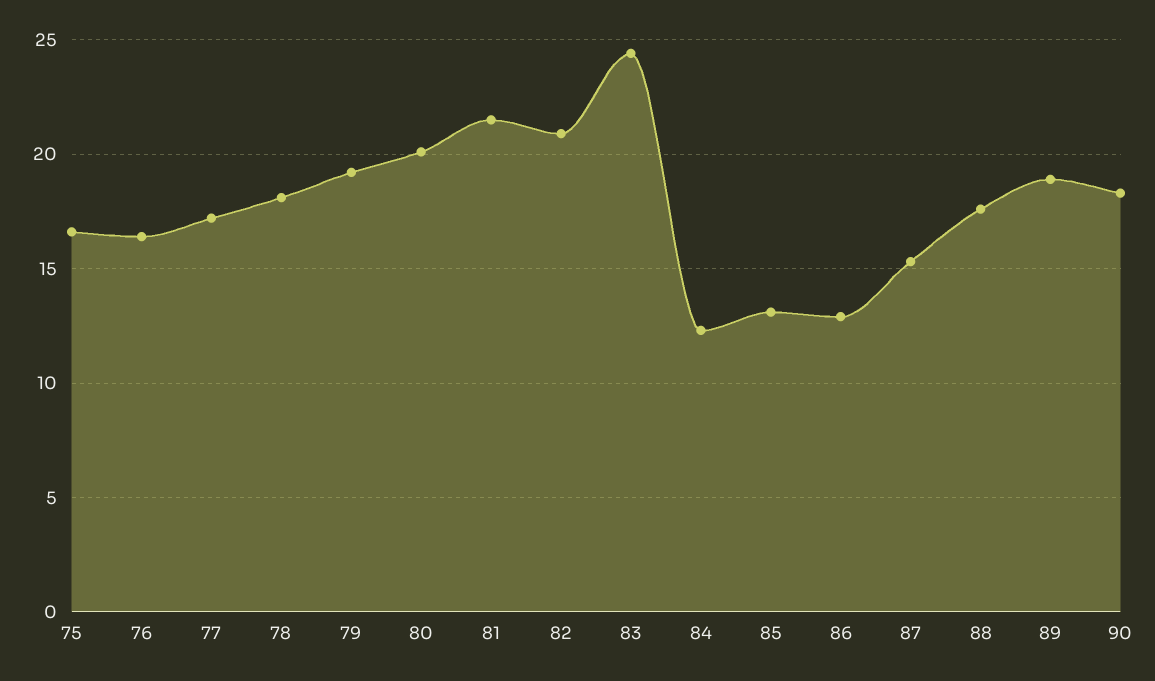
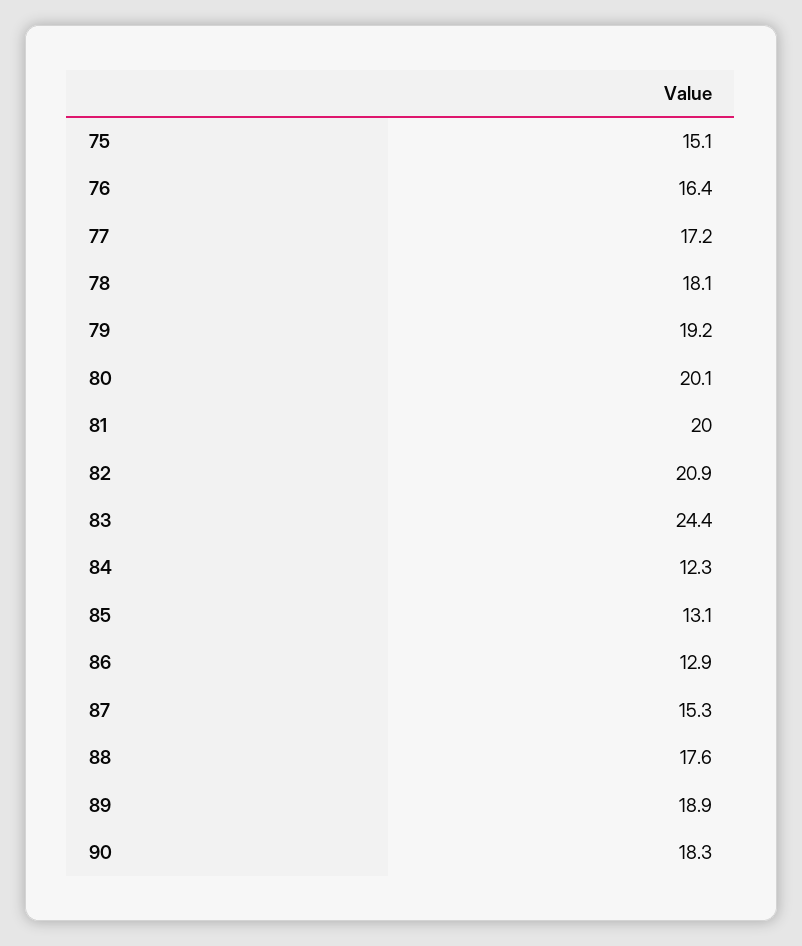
  {
-   "75": 16.5,
+   "75": 15.1,
    "76": 16.4,
    "77": 17.2,
    "78": 18.1,
    "79": 19.2,
    "80": 20.1,
-   "81": 21.5,
+   "81": 20,
    "82": 20.9,
    "83": 24.4,
    "84": 12.3,
    "85": 13.1,
    "86": 12.9,
    "87": 15.3,
    "88": 17.6,
    "89": 18.9,
    "90": 18.3
  }

